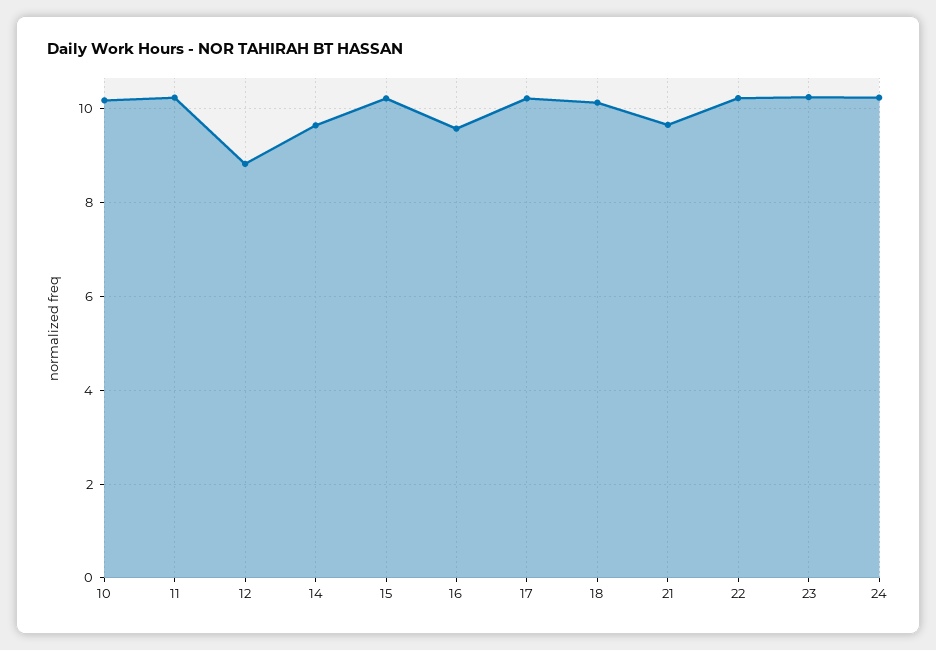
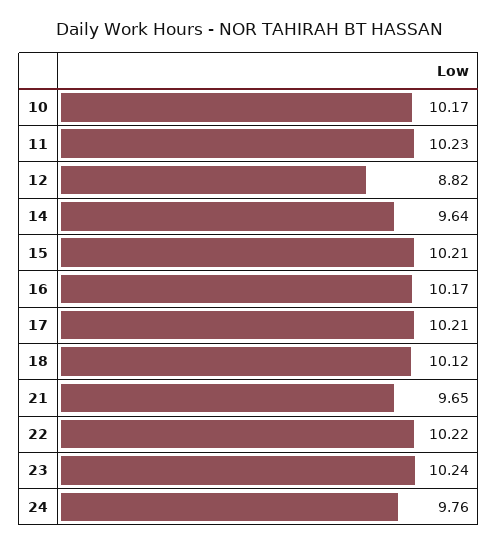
  {
    "10": 10.17,
    "11": 10.23,
    "12": 8.82,
    "14": 9.64,
    "15": 10.21,
-   "16": 9.6,
+   "16": 10.17,
    "17": 10.21,
    "18": 10.12,
    "21": 9.65,
    "22": 10.22,
    "23": 10.24,
-   "24": 10.2
+   "24": 9.76
  }

